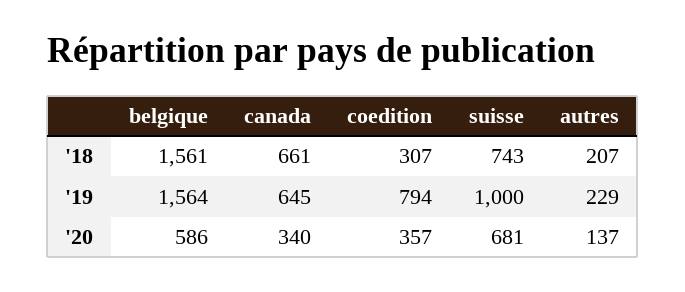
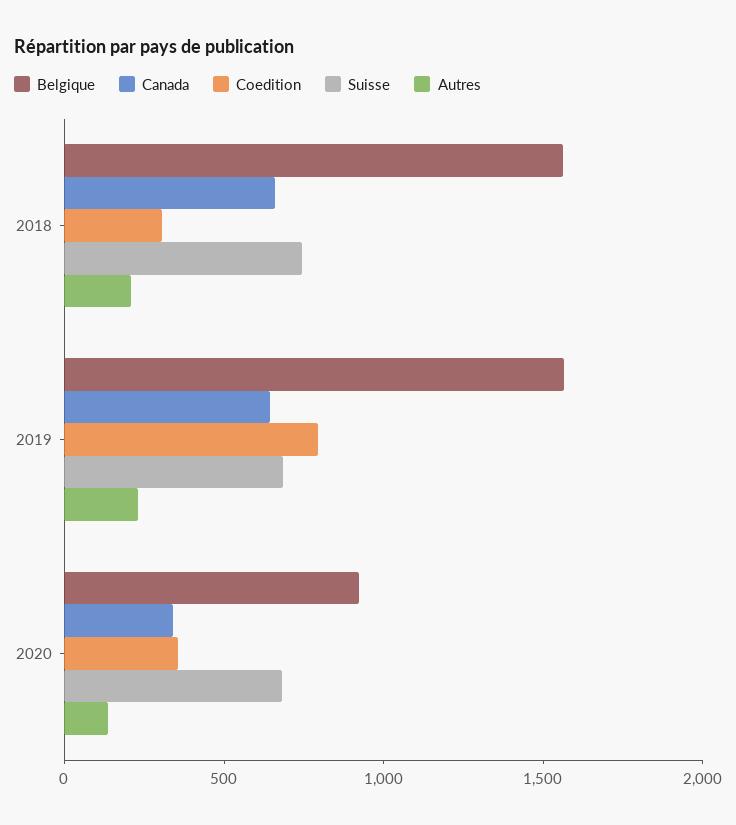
  {
    "belgique": {
      "'18": 1561,
      "'19": 1564,
-     "'20": 586
+     "'20": 900
    },
    "canada": {
      "'18": 661,
      "'19": 645,
      "'20": 340
    },
    "coedition": {
      "'18": 307,
      "'19": 794,
      "'20": 357
    },
    "suisse": {
      "'18": 743,
-     "'19": 1000,
+     "'19": 700,
      "'20": 681
    },
    "autres": {
      "'18": 207,
      "'19": 229,
      "'20": 137
    }
  }

